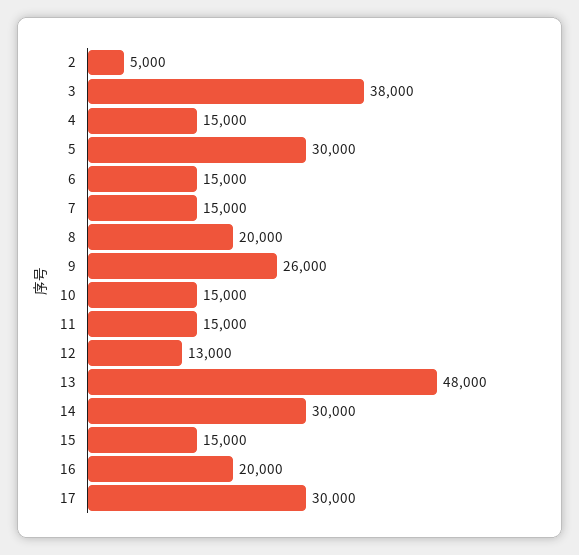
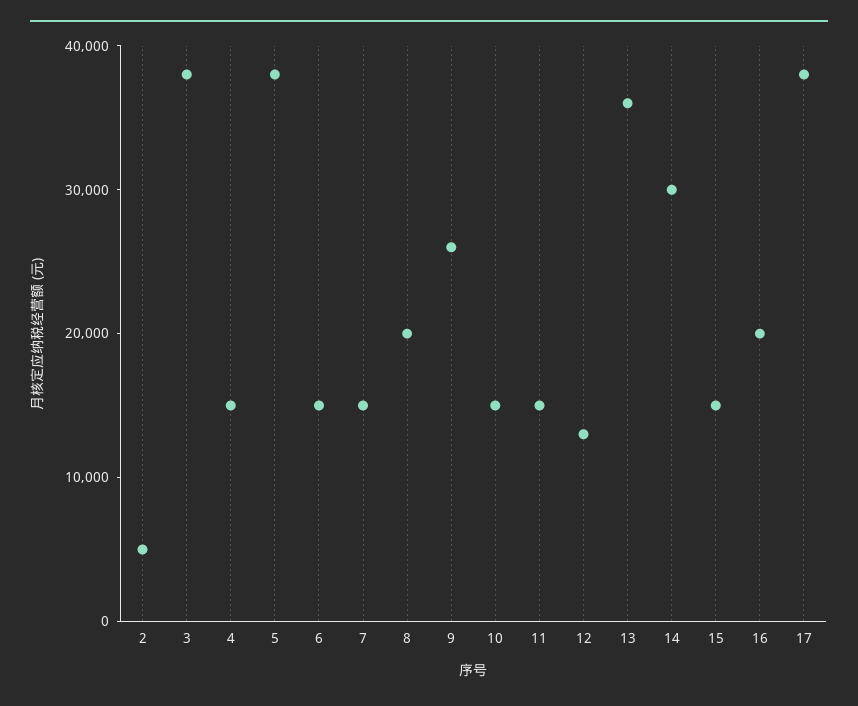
  {
    "2": 5000,
    "3": 38000,
    "4": 15000,
-   "5": 30000,
+   "5": 38000,
    "6": 15000,
    "7": 15000,
    "8": 20000,
    "9": 26000,
    "10": 15000,
    "11": 15000,
    "12": 13000,
-   "13": 48000,
+   "13": 36000,
    "14": 30000,
    "15": 15000,
    "16": 20000,
-   "17": 30000
+   "17": 38000
  }

